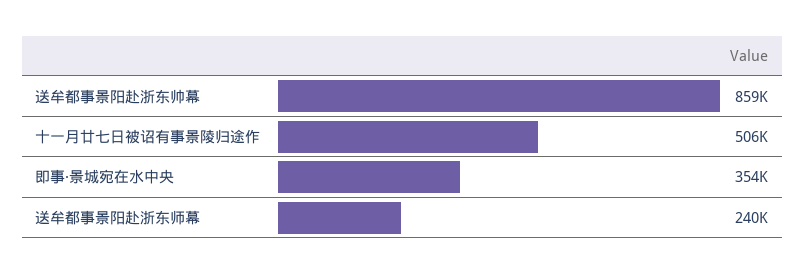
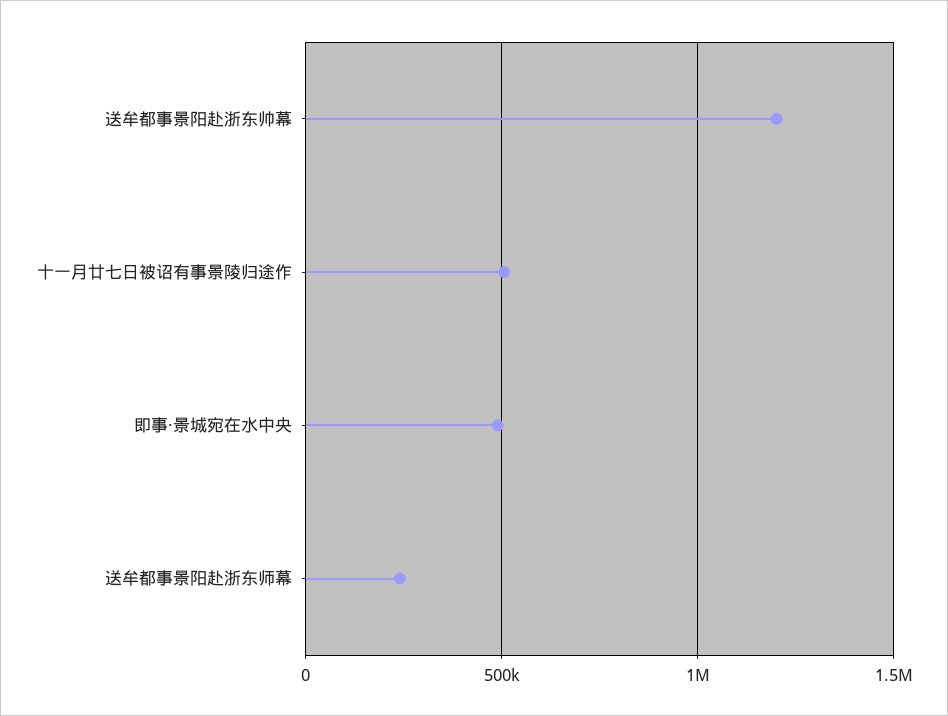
  {
-   "送牟都事景阳赴浙东帅幕": 859000,
+   "送牟都事景阳赴浙东帅幕": 1200000,
    "十一月廿七日被诏有事景陵归途作": 506000,
-   "即事·景城宛在水中央": 354000,
+   "即事·景城宛在水中央": 500000,
    "送牟都事景阳赴浙东师幕": 240000
  }

